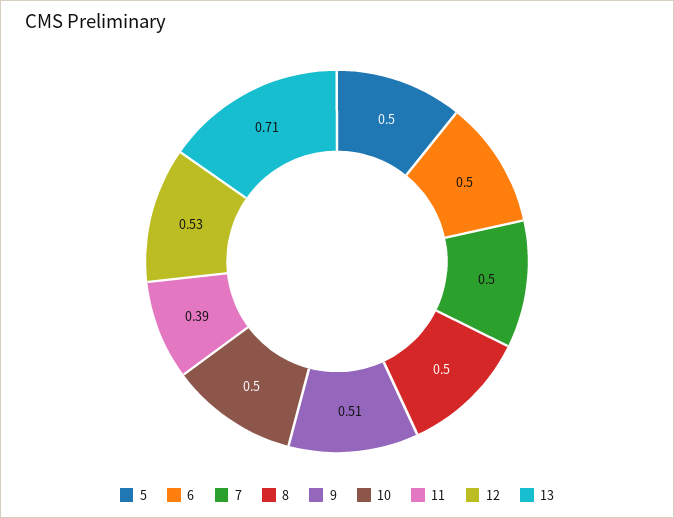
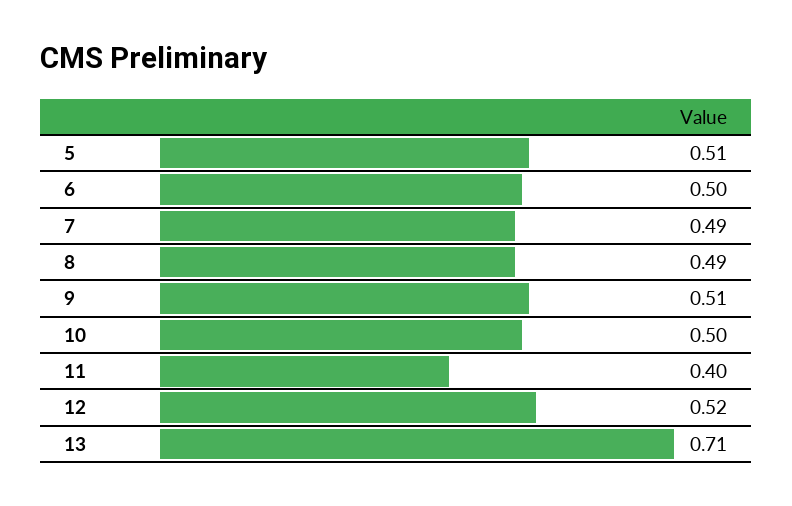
  {
-   "5": 0.5,
+   "5": 0.51,
    "6": 0.5,
-   "7": 0.5,
+   "7": 0.49,
-   "8": 0.5,
+   "8": 0.49,
    "9": 0.51,
    "10": 0.5,
-   "11": 0.39,
+   "11": 0.4,
-   "12": 0.53,
+   "12": 0.52,
    "13": 0.71
  }

